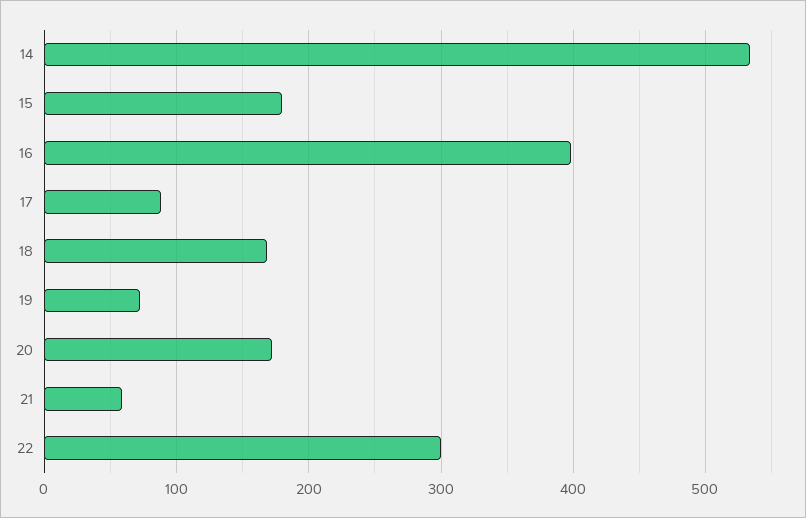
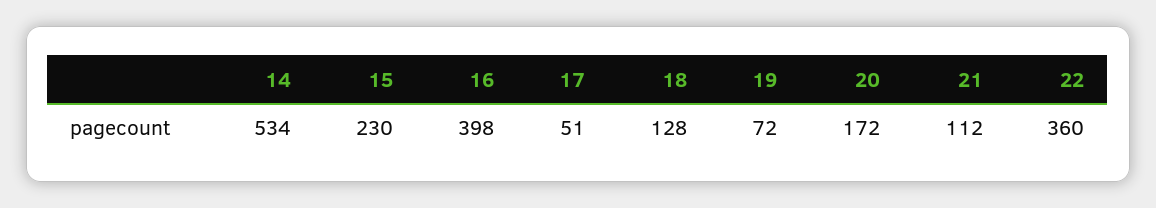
  {
    "14": 534,
-   "15": 180,
+   "15": 230,
    "16": 398,
-   "17": 90,
+   "17": 51,
-   "18": 170,
+   "18": 128,
    "19": 72,
    "20": 172,
-   "21": 60,
+   "21": 112,
-   "22": 300
+   "22": 360
  }

